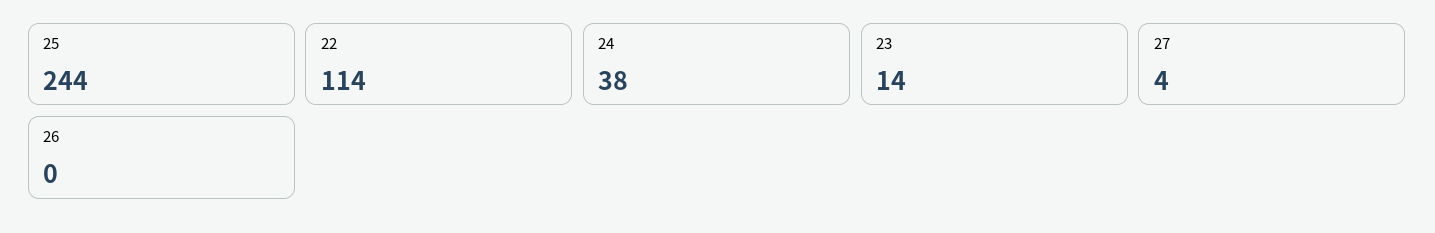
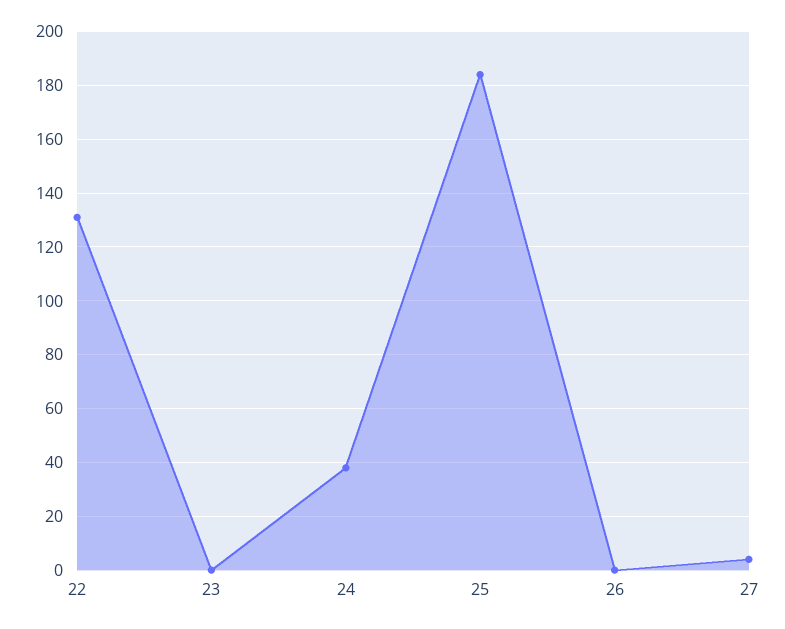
  {
-   "25": 244,
+   "25": 185,
-   "22": 114,
+   "22": 130,
    "24": 38,
-   "23": 14,
+   "23": 0,
    "27": 4,
    "26": 0
  }

